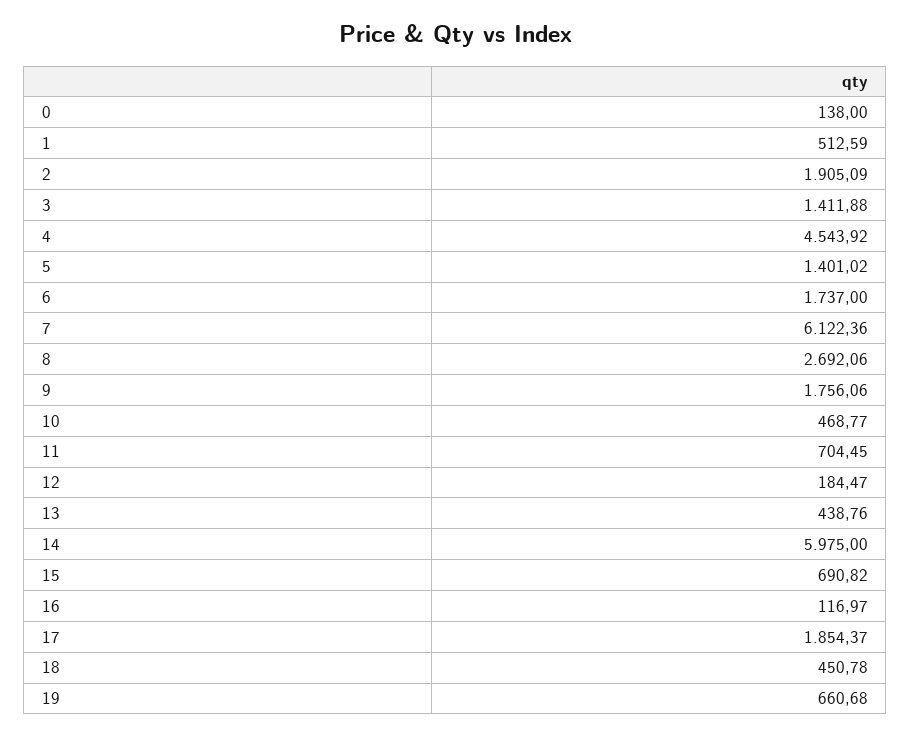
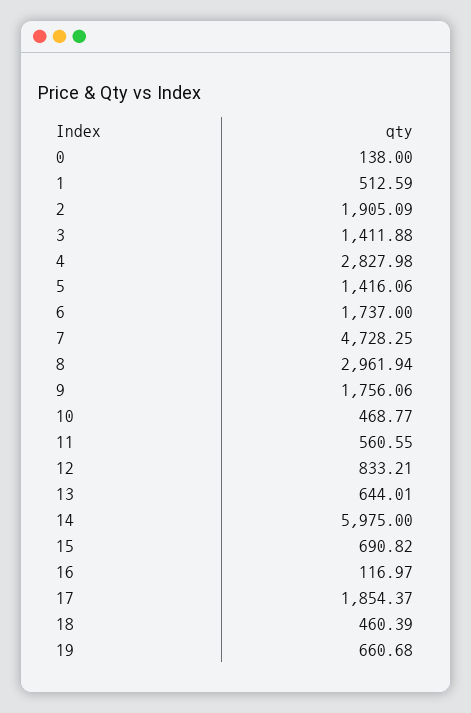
  {
    "0": 138,
    "1": 512.59,
    "2": 1905.09,
    "3": 1411.88,
-   "4": 4543.92,
+   "4": 2827.98,
-   "5": 1401.02,
+   "5": 1416.06,
    "6": 1737,
-   "7": 6122.36,
+   "7": 4728.25,
-   "8": 2692.06,
+   "8": 2961.94,
    "9": 1756.06,
    "10": 468.77,
-   "11": 704.45,
+   "11": 560.55,
-   "12": 184.47,
+   "12": 833.21,
-   "13": 438.76,
+   "13": 644.01,
    "14": 5975,
    "15": 690.82,
    "16": 116.97,
    "17": 1854.37,
-   "18": 450.78,
+   "18": 460.39,
    "19": 660.68
  }

